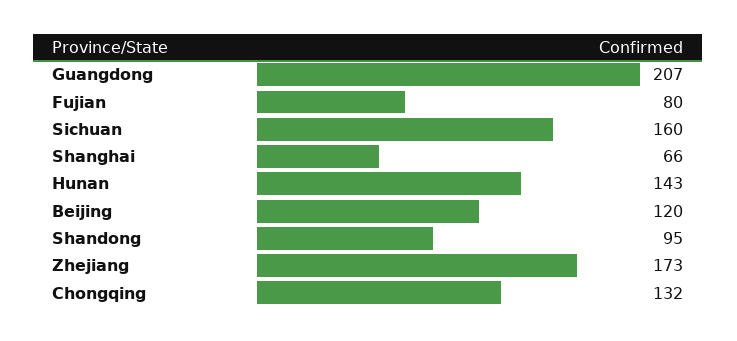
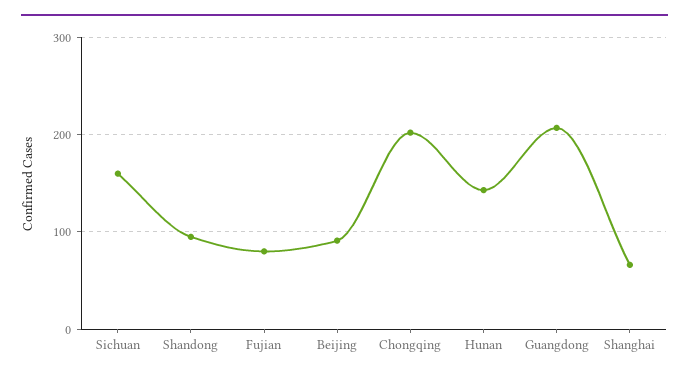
  {
    "Guangdong": 207,
    "Fujian": 80,
    "Sichuan": 160,
    "Shanghai": 66,
    "Hunan": 143,
-   "Beijing": 120,
+   "Beijing": 90,
    "Shandong": 95,
-   "Zhejiang": 173,
-   "Chongqing": 132
+   "Chongqing": 200
  }

